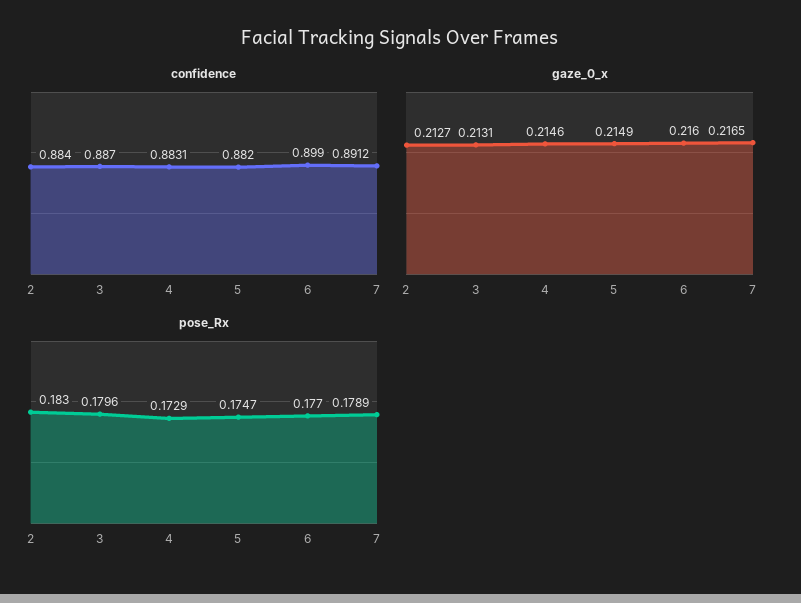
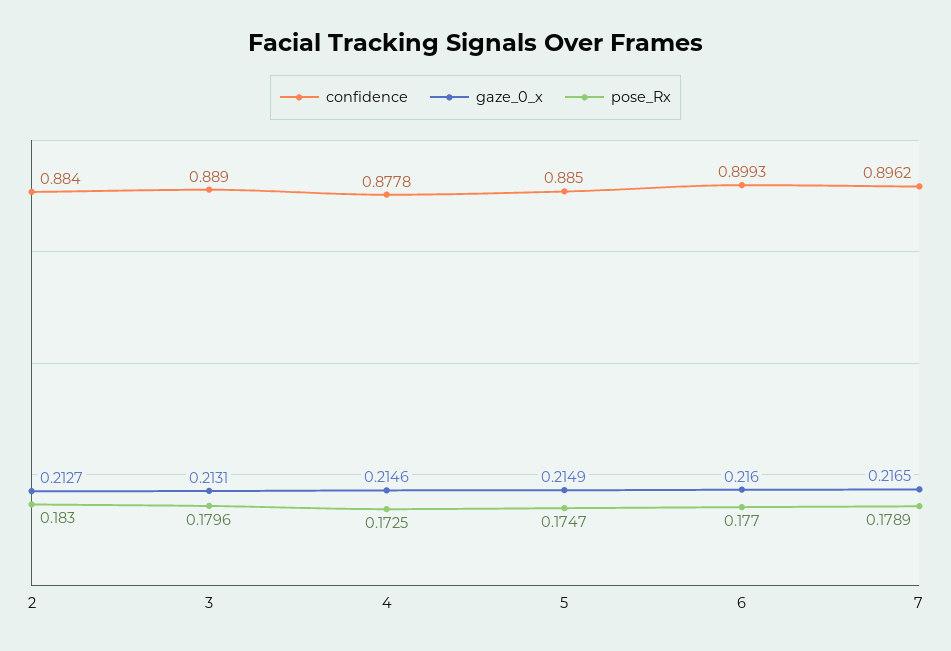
  {
    "confidence": {
      "2": 0.884,
-     "3": 0.887,
+     "3": 0.889,
-     "4": 0.8831,
+     "4": 0.8778,
-     "5": 0.882,
+     "5": 0.885,
-     "6": 0.899,
+     "6": 0.8993,
-     "7": 0.8912
+     "7": 0.8962
    },
    "gaze_0_x": {
      "2": 0.2127,
      "3": 0.2131,
      "4": 0.2146,
      "5": 0.2149,
      "6": 0.216,
      "7": 0.2165
    },
    "pose_Rx": {
      "2": 0.183,
      "3": 0.1796,
-     "4": 0.1729,
+     "4": 0.1725,
      "5": 0.1747,
      "6": 0.177,
      "7": 0.1789
    }
  }

